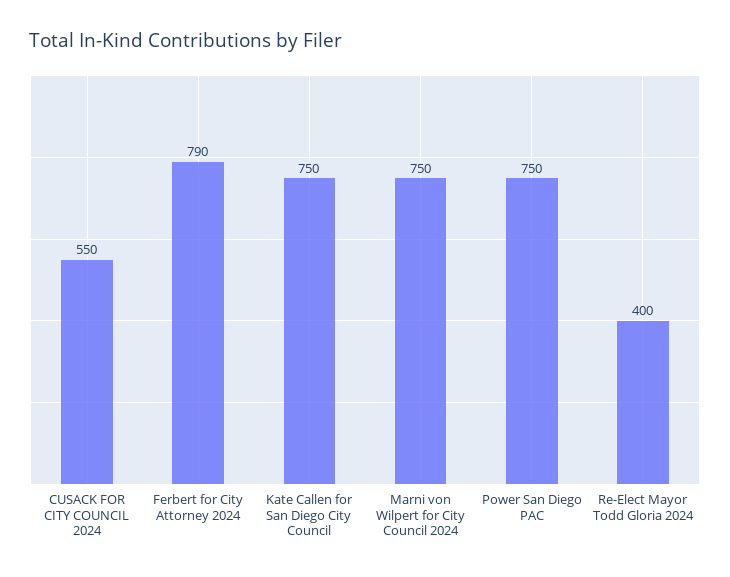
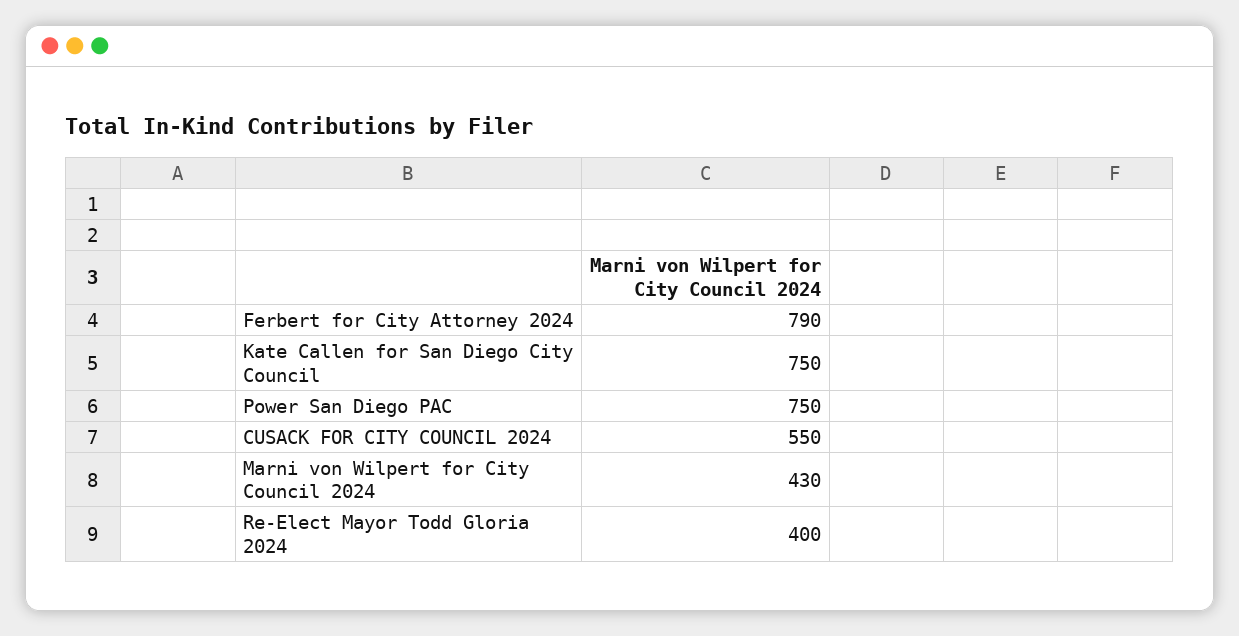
  {
    "CUSACK FOR CITY COUNCIL 2024": 550,
    "Ferbert for City Attorney 2024": 790,
    "Kate Callen for San Diego City Council": 750,
-   "Marni von Wilpert for City Council 2024": 750,
+   "Marni von Wilpert for City Council 2024": 430,
    "Power San Diego PAC": 750,
    "Re-Elect Mayor Todd Gloria 2024": 400
  }

